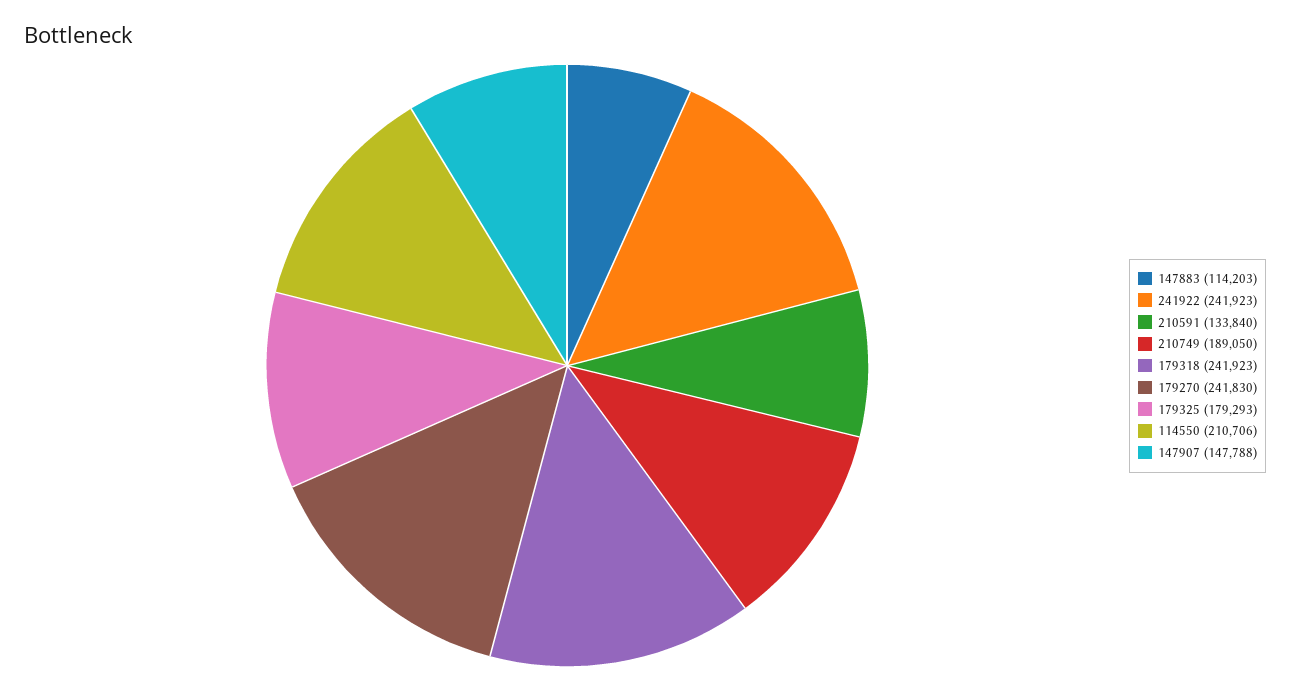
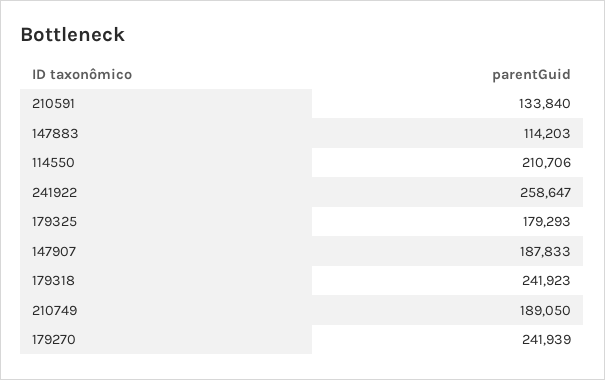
  {
    "147883": 114203,
-   "241922": 241923,
+   "241922": 258647,
    "210591": 133840,
    "210749": 189050,
    "179318": 241923,
-   "179270": 241830,
+   "179270": 241939,
    "179325": 179293,
    "114550": 210706,
-   "147907": 147788
+   "147907": 187833
  }

